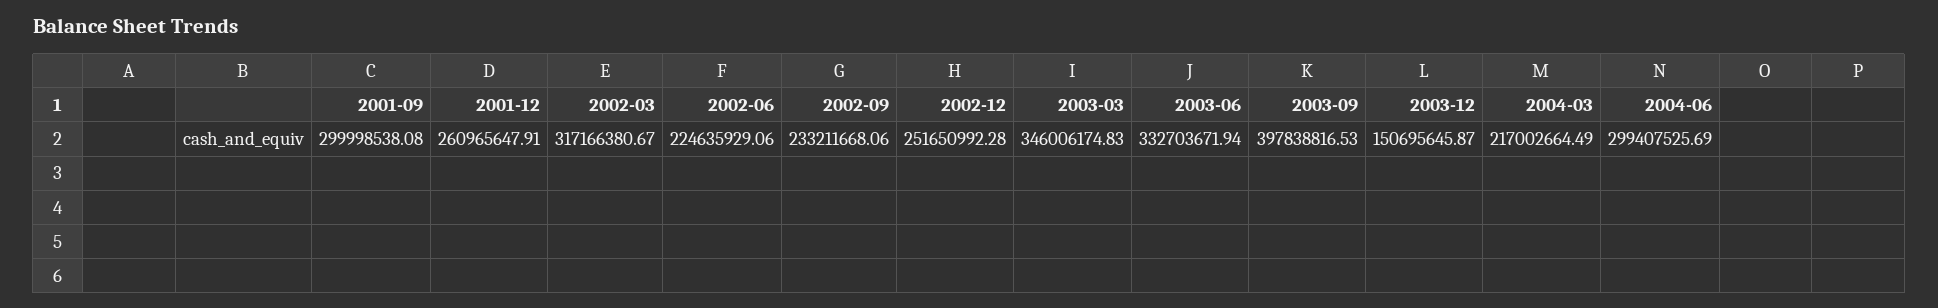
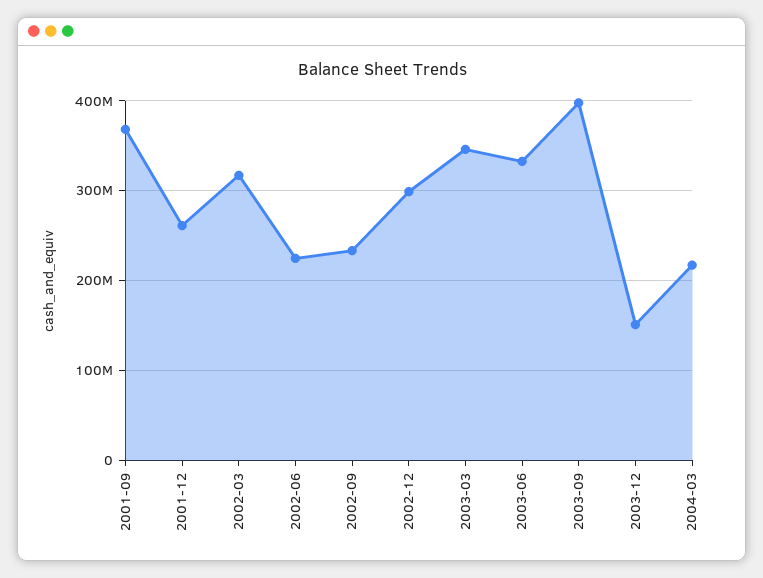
  {
-   "2001-09": 299998538.08,
+   "2001-09": 370000000,
    "2001-12": 260965647.91,
    "2002-03": 317166380.67,
    "2002-06": 224635929.06,
    "2002-09": 233211668.06,
-   "2002-12": 251650992.28,
+   "2002-12": 300000000,
    "2003-03": 346006174.83,
    "2003-06": 332703671.94,
    "2003-09": 397838816.53,
    "2003-12": 150695645.87,
-   "2004-03": 217002664.49,
+   "2004-03": 217002664.49
-   "2004-06": 299407525.69
  }

